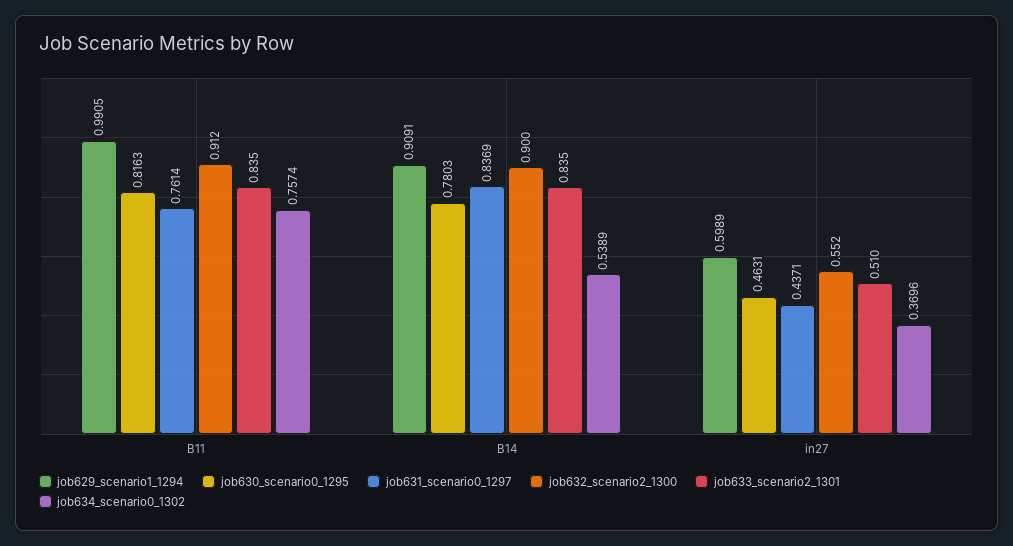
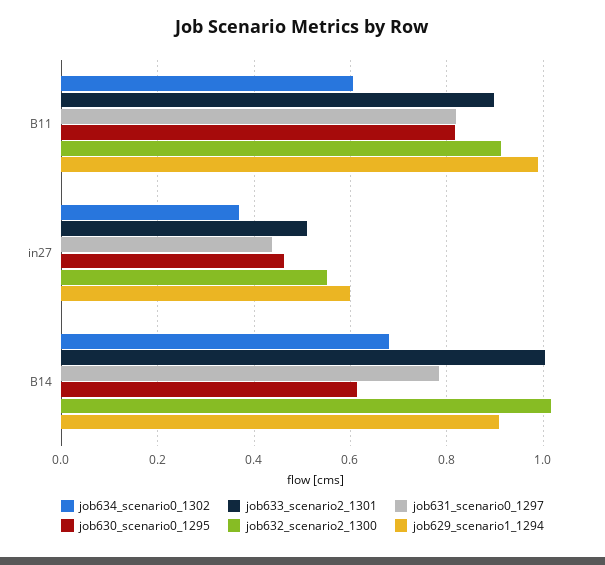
  {
    "job629_scenario1_1294": {
      "B11": 0.9905,
      "B14": 0.9091,
      "in27": 0.5989
    },
    "job630_scenario0_1295": {
      "B11": 0.8163,
-     "B14": 0.7803,
+     "B14": 0.62,
      "in27": 0.4631
    },
    "job631_scenario0_1297": {
-     "B11": 0.7614,
+     "B11": 0.82,
-     "B14": 0.8369,
+     "B14": 0.78,
      "in27": 0.4371
    },
    "job632_scenario2_1300": {
      "B11": 0.912,
-     "B14": 0.9,
+     "B14": 1.02,
      "in27": 0.552
    },
    "job633_scenario2_1301": {
-     "B11": 0.835,
+     "B11": 0.9,
-     "B14": 0.835,
+     "B14": 1,
      "in27": 0.51
    },
    "job634_scenario0_1302": {
-     "B11": 0.7574,
+     "B11": 0.6,
-     "B14": 0.5389,
+     "B14": 0.68,
      "in27": 0.3696
    }
  }

